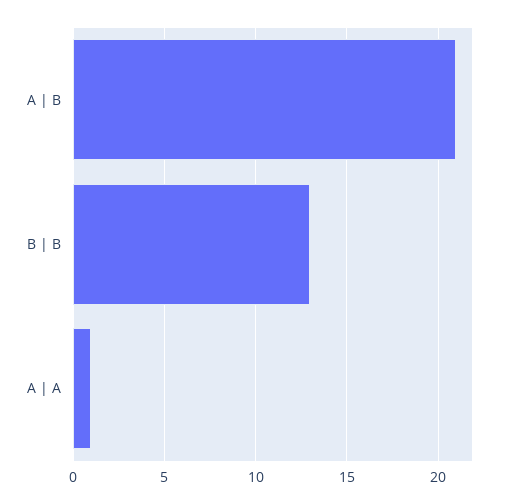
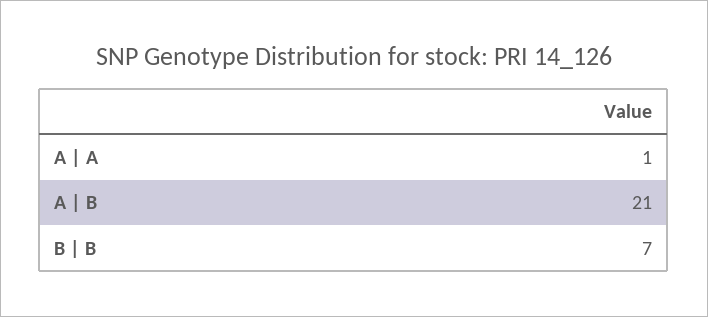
  {
    "A | B": 21,
-   "B | B": 13,
+   "B | B": 7,
    "A | A": 1
  }

